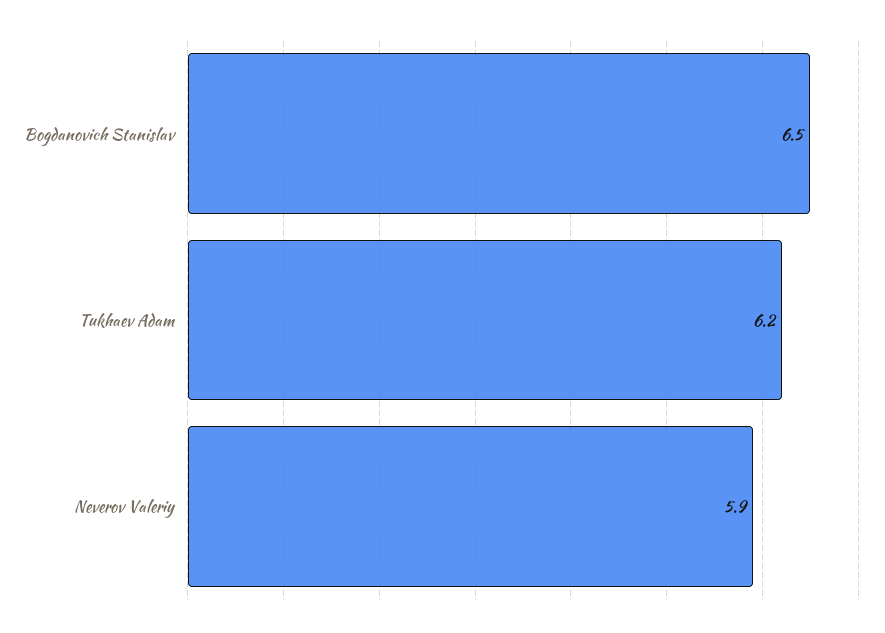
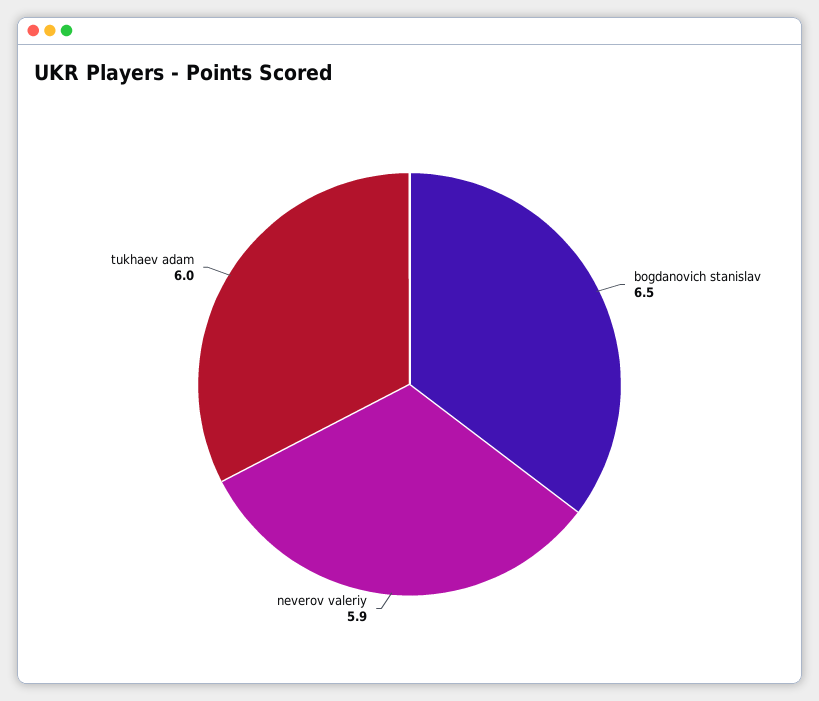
  {
    "Bogdanovich Stanislav": 6.5,
-   "Tukhaev Adam": 6.2,
+   "Tukhaev Adam": 6,
    "Neverov Valeriy": 5.9
  }

